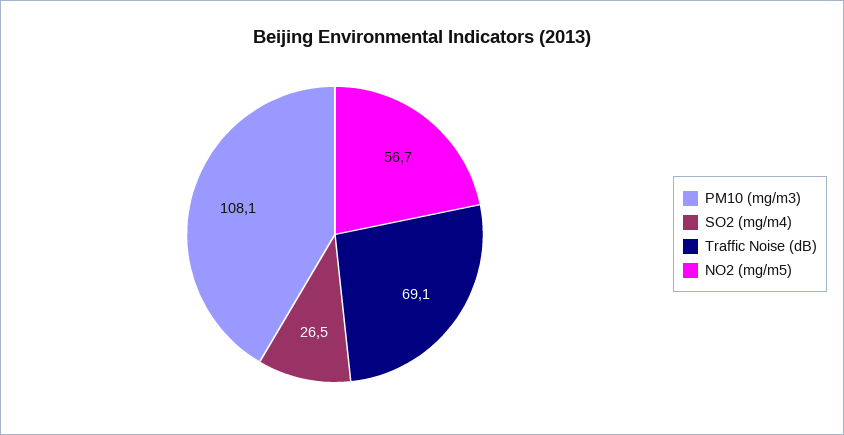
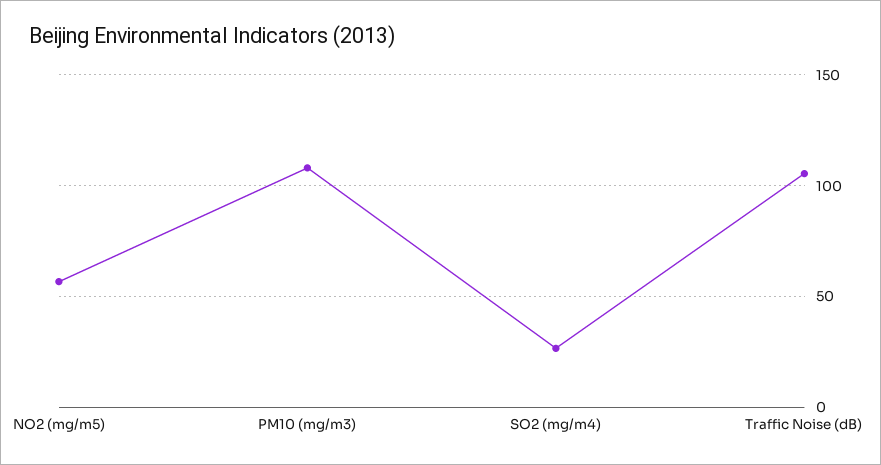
  {
    "PM10 (mg/m3)": 108.1,
    "SO2 (mg/m4)": 26.5,
-   "Traffic Noise (dB)": 69.1,
+   "Traffic Noise (dB)": 105,
    "NO2 (mg/m5)": 56.7
  }

